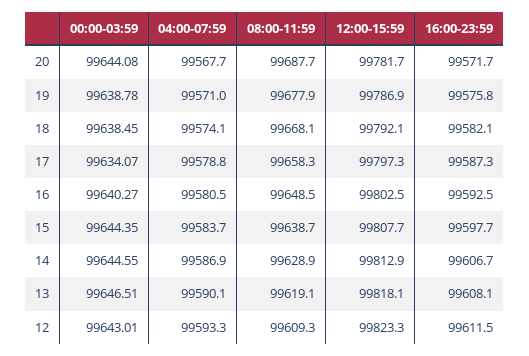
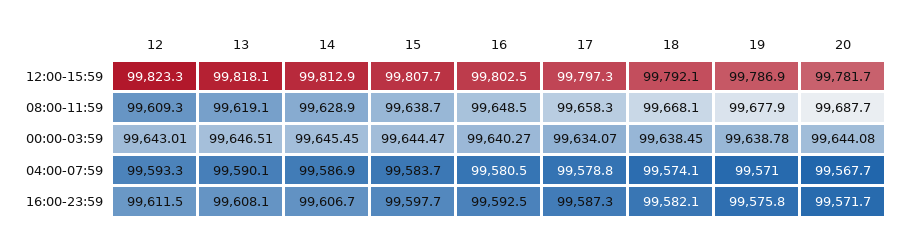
  {
    "00:00-03:59": {
      "20": 99644.08,
      "19": 99638.78,
      "18": 99638.45,
      "17": 99634.07,
      "16": 99640.27,
-     "15": 99644.35,
+     "15": 99644.47,
-     "14": 99644.55,
+     "14": 99645.45,
      "13": 99646.51,
      "12": 99643.01
    },
    "04:00-07:59": {
      "20": 99567.7,
      "19": 99571,
      "18": 99574.1,
      "17": 99578.8,
      "16": 99580.5,
      "15": 99583.7,
      "14": 99586.9,
      "13": 99590.1,
      "12": 99593.3
    },
    "08:00-11:59": {
      "20": 99687.7,
      "19": 99677.9,
      "18": 99668.1,
      "17": 99658.3,
      "16": 99648.5,
      "15": 99638.7,
      "14": 99628.9,
      "13": 99619.1,
      "12": 99609.3
    },
    "12:00-15:59": {
      "20": 99781.7,
      "19": 99786.9,
      "18": 99792.1,
      "17": 99797.3,
      "16": 99802.5,
      "15": 99807.7,
      "14": 99812.9,
      "13": 99818.1,
      "12": 99823.3
    },
    "16:00-23:59": {
      "20": 99571.7,
      "19": 99575.8,
      "18": 99582.1,
      "17": 99587.3,
      "16": 99592.5,
      "15": 99597.7,
      "14": 99606.7,
      "13": 99608.1,
      "12": 99611.5
    }
  }

